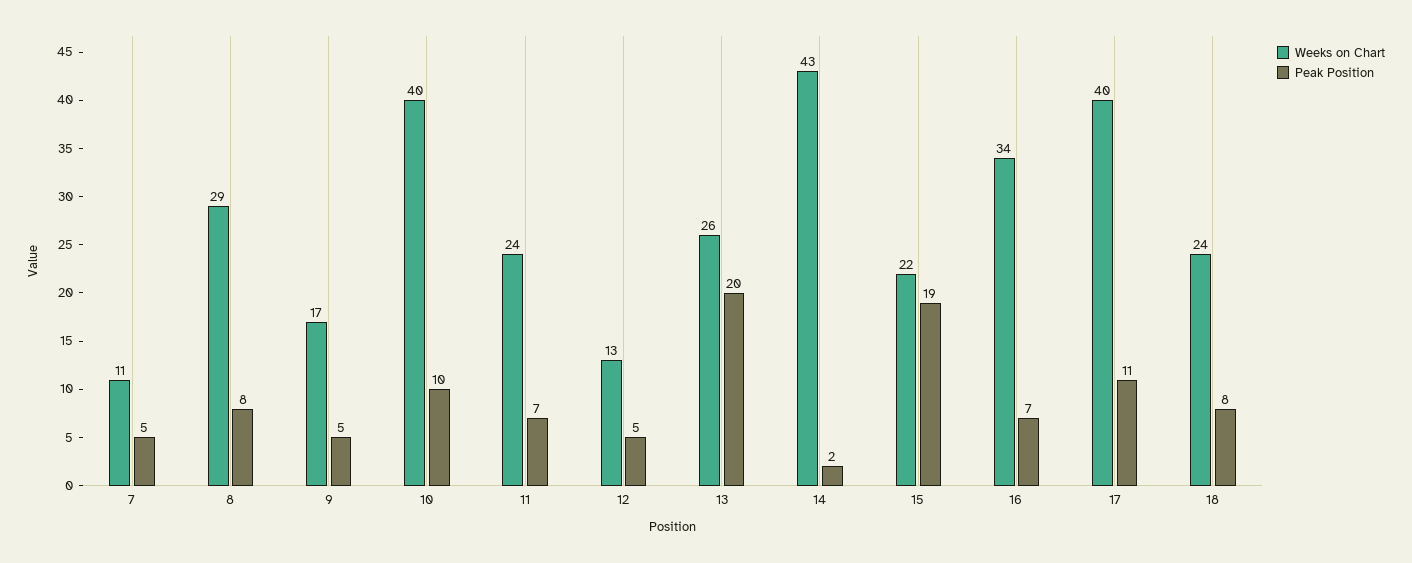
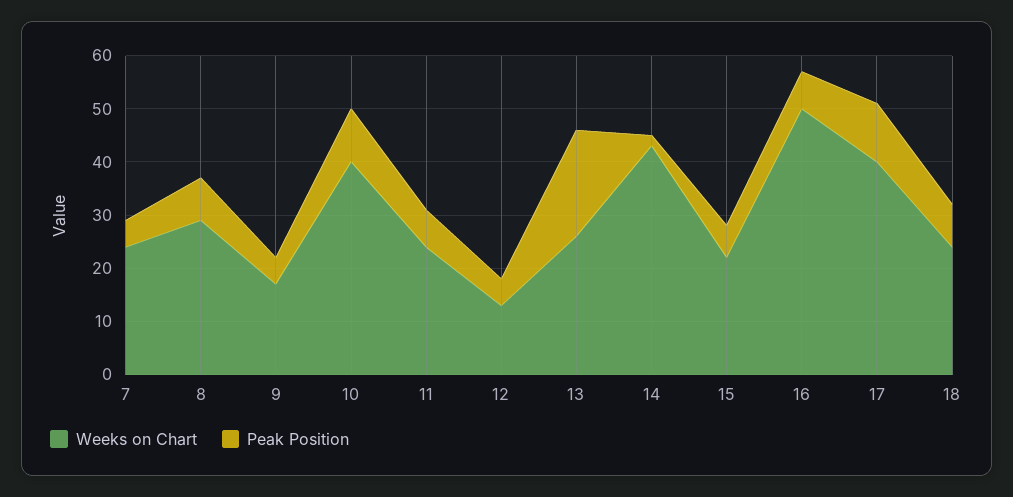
  {
    "Weeks on Chart": {
-     "7": 11,
+     "7": 25,
      "8": 29,
      "9": 17,
      "10": 40,
      "11": 24,
      "12": 13,
      "13": 26,
      "14": 43,
      "15": 22,
-     "16": 34,
+     "16": 50,
      "17": 40,
      "18": 24
    },
    "Peak Position": {
      "7": 5,
      "8": 8,
      "9": 5,
      "10": 10,
      "11": 7,
      "12": 5,
      "13": 20,
      "14": 2,
-     "15": 19,
+     "15": 5,
      "16": 7,
      "17": 11,
      "18": 8
    }
  }

